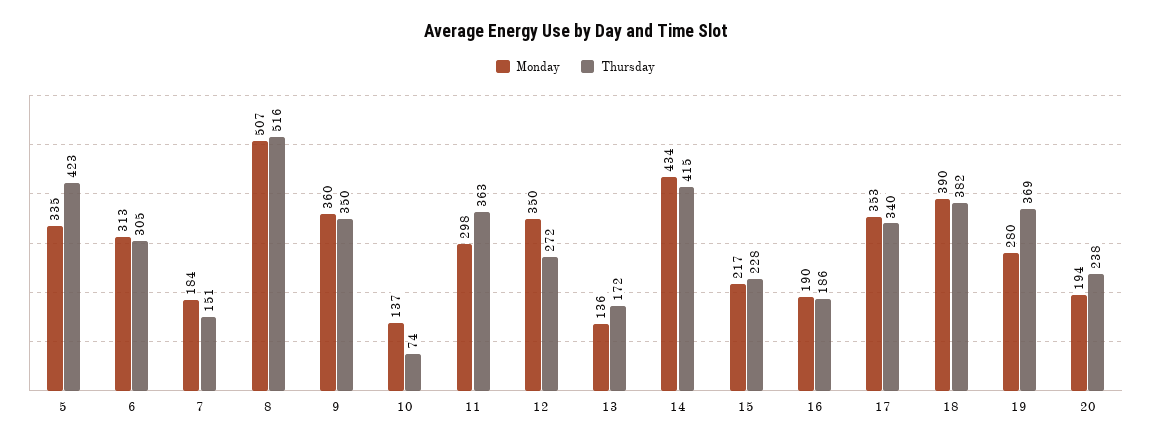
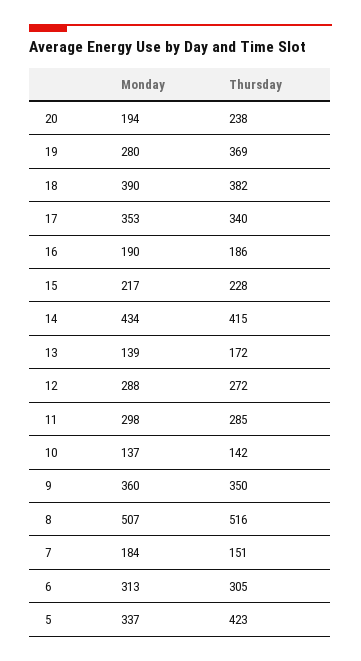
  {
    "Monday": {
-     "5": 335,
+     "5": 337,
      "6": 313,
      "7": 184,
      "8": 507,
      "9": 360,
      "10": 137,
      "11": 298,
-     "12": 350,
+     "12": 288,
-     "13": 136,
+     "13": 139,
      "14": 434,
      "15": 217,
      "16": 190,
      "17": 353,
      "18": 390,
      "19": 280,
      "20": 194
    },
    "Thursday": {
      "5": 423,
      "6": 305,
      "7": 151,
      "8": 516,
      "9": 350,
-     "10": 74,
+     "10": 142,
-     "11": 363,
+     "11": 285,
      "12": 272,
      "13": 172,
      "14": 415,
      "15": 228,
      "16": 186,
      "17": 340,
      "18": 382,
      "19": 369,
      "20": 238
    }
  }

